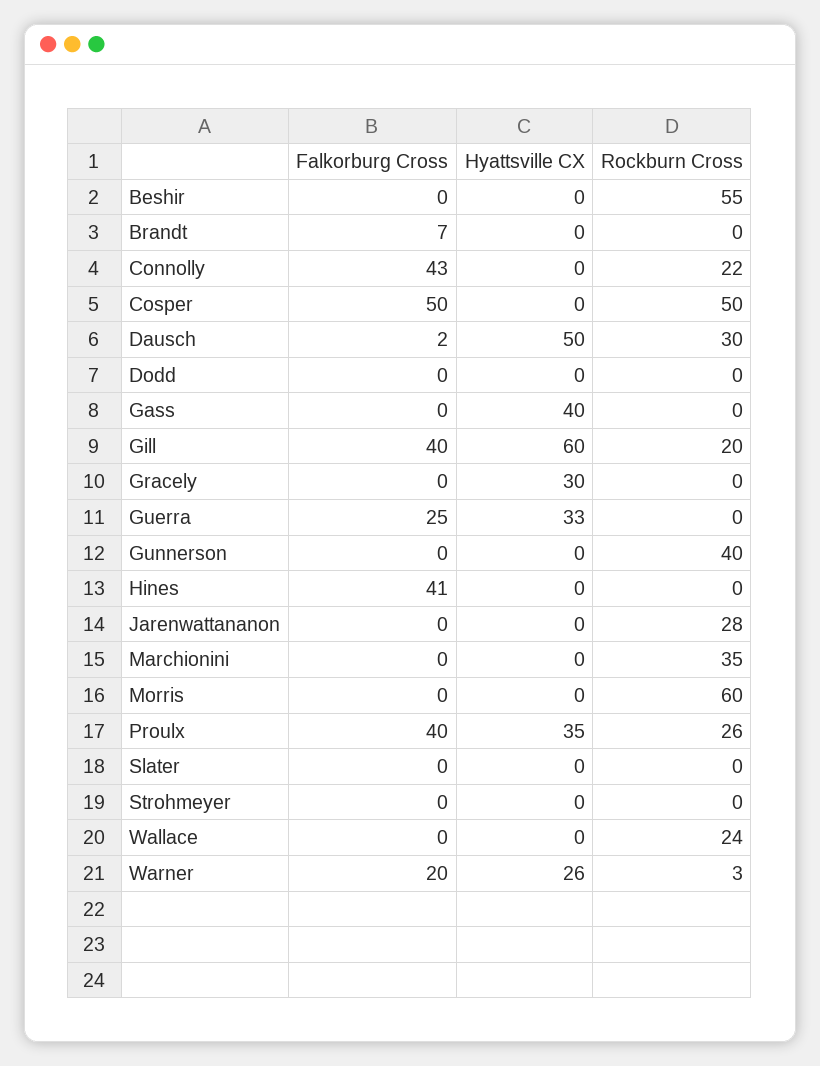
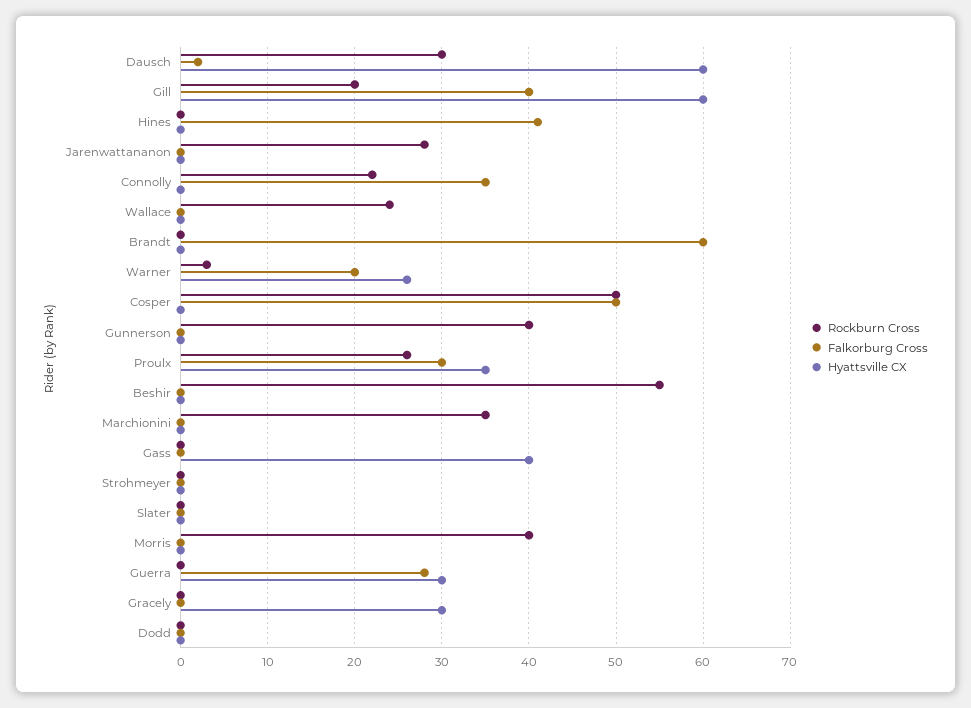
  {
    "Falkorburg Cross": {
      "Beshir": 0,
-     "Brandt": 7,
+     "Brandt": 60,
-     "Connolly": 43,
+     "Connolly": 35,
      "Cosper": 50,
      "Dausch": 2,
      "Dodd": 0,
      "Gass": 0,
      "Gill": 40,
      "Gracely": 0,
-     "Guerra": 25,
+     "Guerra": 28,
      "Gunnerson": 0,
      "Hines": 41,
      "Jarenwattananon": 0,
      "Marchionini": 0,
      "Morris": 0,
-     "Proulx": 40,
+     "Proulx": 30,
      "Slater": 0,
      "Strohmeyer": 0,
      "Wallace": 0,
      "Warner": 20
    },
    "Hyattsville CX": {
      "Beshir": 0,
      "Brandt": 0,
      "Connolly": 0,
      "Cosper": 0,
-     "Dausch": 50,
+     "Dausch": 60,
      "Dodd": 0,
      "Gass": 40,
      "Gill": 60,
      "Gracely": 30,
-     "Guerra": 33,
+     "Guerra": 30,
      "Gunnerson": 0,
      "Hines": 0,
      "Jarenwattananon": 0,
      "Marchionini": 0,
      "Morris": 0,
      "Proulx": 35,
      "Slater": 0,
      "Strohmeyer": 0,
      "Wallace": 0,
      "Warner": 26
    },
    "Rockburn Cross": {
      "Beshir": 55,
      "Brandt": 0,
      "Connolly": 22,
      "Cosper": 50,
      "Dausch": 30,
      "Dodd": 0,
      "Gass": 0,
      "Gill": 20,
      "Gracely": 0,
      "Guerra": 0,
      "Gunnerson": 40,
      "Hines": 0,
      "Jarenwattananon": 28,
      "Marchionini": 35,
-     "Morris": 60,
+     "Morris": 40,
      "Proulx": 26,
      "Slater": 0,
      "Strohmeyer": 0,
      "Wallace": 24,
      "Warner": 3
    }
  }

